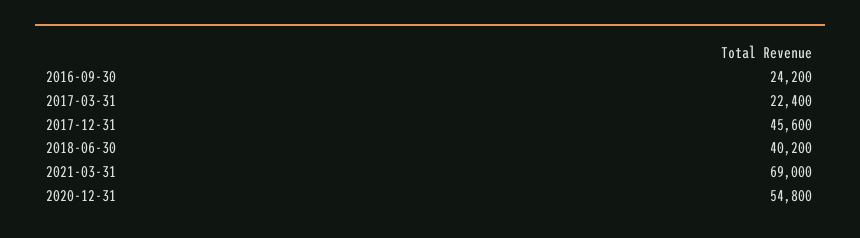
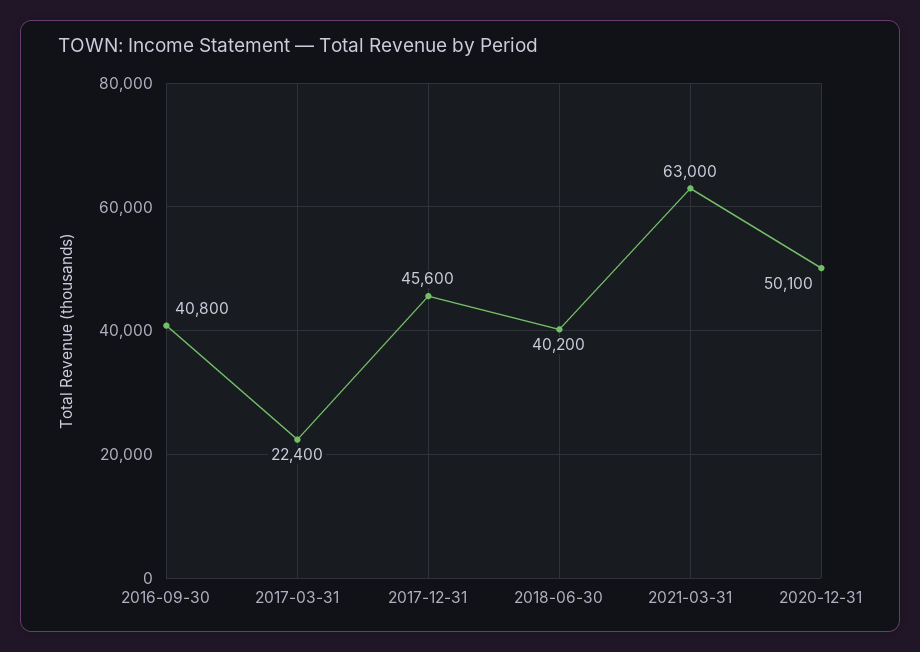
  {
-   "2016-09-30": 24200,
+   "2016-09-30": 40800,
    "2017-03-31": 22400,
    "2017-12-31": 45600,
    "2018-06-30": 40200,
-   "2021-03-31": 69000,
+   "2021-03-31": 63000,
-   "2020-12-31": 54800
+   "2020-12-31": 50100
  }

